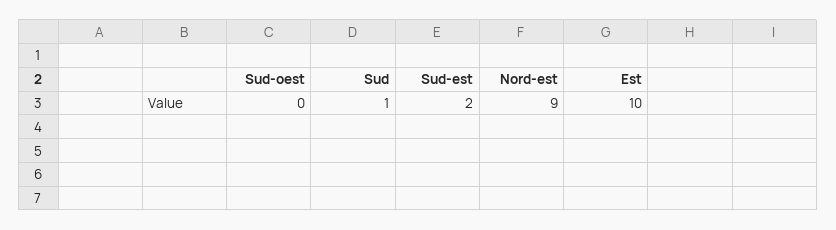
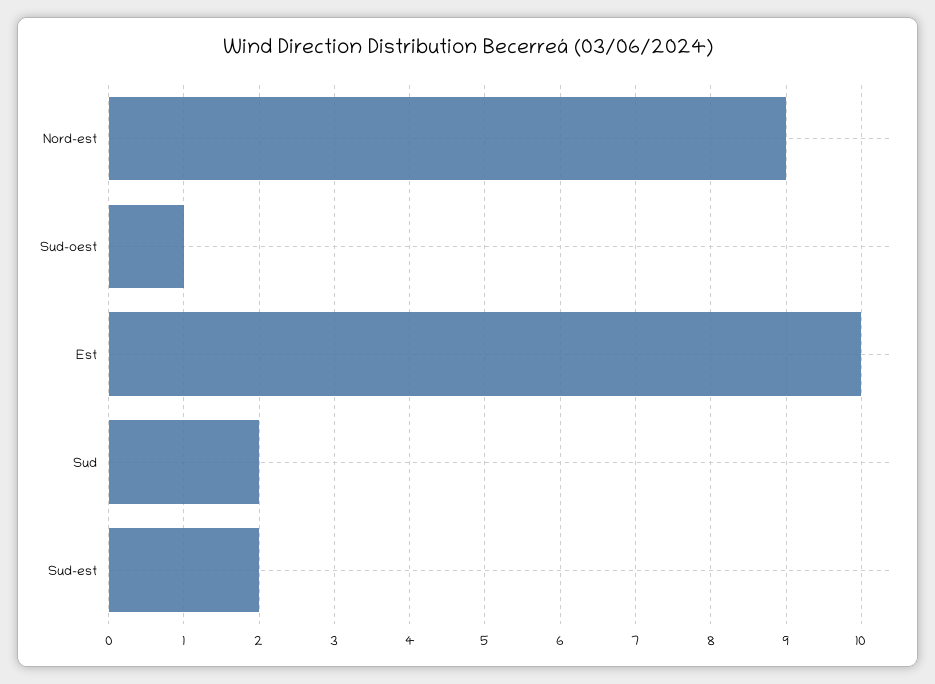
  {
-   "Sud-oest": 0,
+   "Sud-oest": 1,
-   "Sud": 1,
+   "Sud": 2,
    "Sud-est": 2,
    "Nord-est": 9,
    "Est": 10
  }

